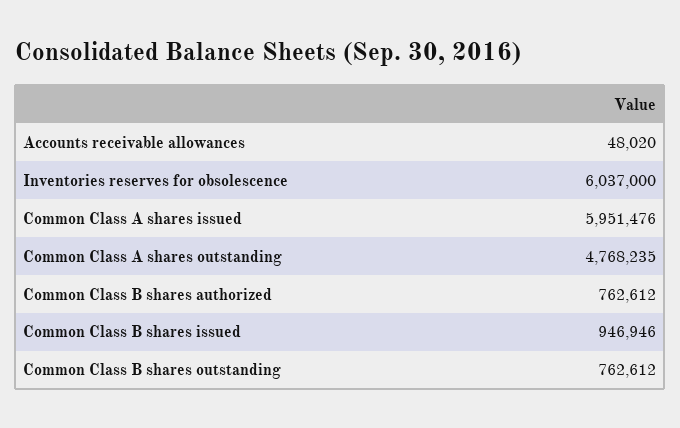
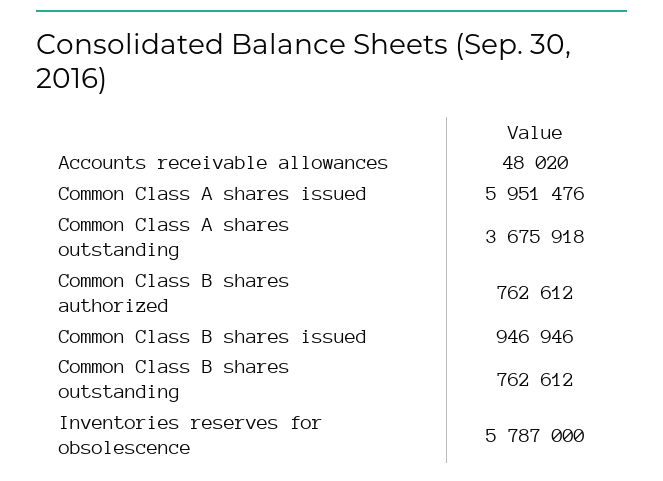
  {
    "Accounts receivable allowances": 48020,
-   "Inventories reserves for obsolescence": 6037000,
+   "Inventories reserves for obsolescence": 5787000,
    "Common Class A shares issued": 5951476,
-   "Common Class A shares outstanding": 4768235,
+   "Common Class A shares outstanding": 3675918,
    "Common Class B shares authorized": 762612,
    "Common Class B shares issued": 946946,
    "Common Class B shares outstanding": 762612
  }

